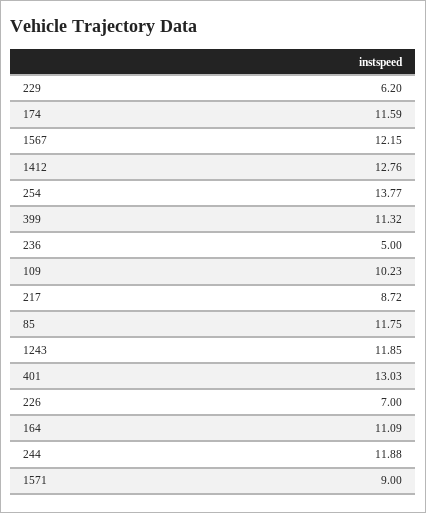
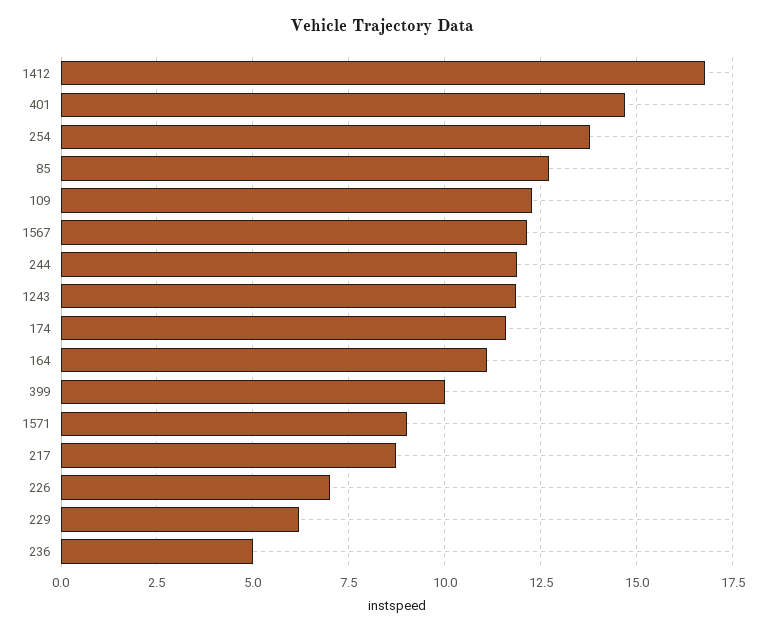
  {
    "229": 6.2,
    "174": 11.59,
    "1567": 12.15,
-   "1412": 12.76,
+   "1412": 16.75,
    "254": 13.77,
-   "399": 11.32,
+   "399": 10,
    "236": 5,
-   "109": 10.23,
+   "109": 12.25,
    "217": 8.72,
-   "85": 11.75,
+   "85": 12.75,
    "1243": 11.85,
-   "401": 13.03,
+   "401": 14.75,
    "226": 7,
    "164": 11.09,
    "244": 11.88,
    "1571": 9
  }

